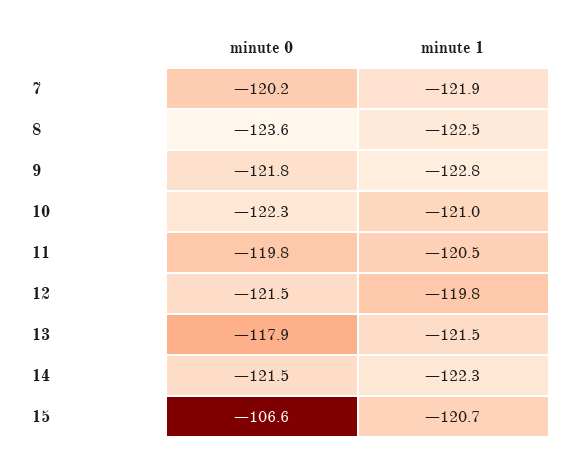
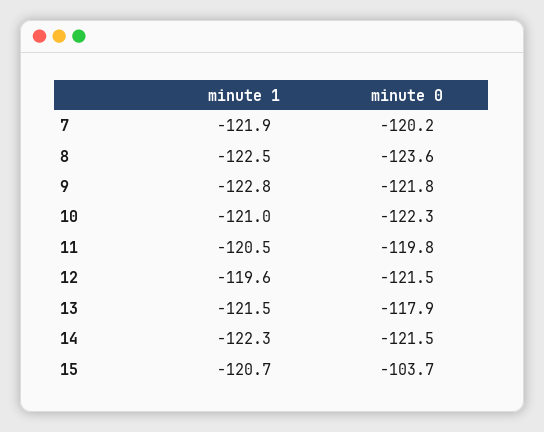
  {
    "minute 0": {
      "7": -120.2,
      "8": -123.6,
      "9": -121.8,
      "10": -122.3,
      "11": -119.8,
      "12": -121.5,
      "13": -117.9,
      "14": -121.5,
-     "15": -106.6
+     "15": -103.7
    },
    "minute 1": {
      "7": -121.9,
      "8": -122.5,
      "9": -122.8,
      "10": -121,
      "11": -120.5,
-     "12": -119.8,
+     "12": -119.6,
      "13": -121.5,
      "14": -122.3,
      "15": -120.7
    }
  }

